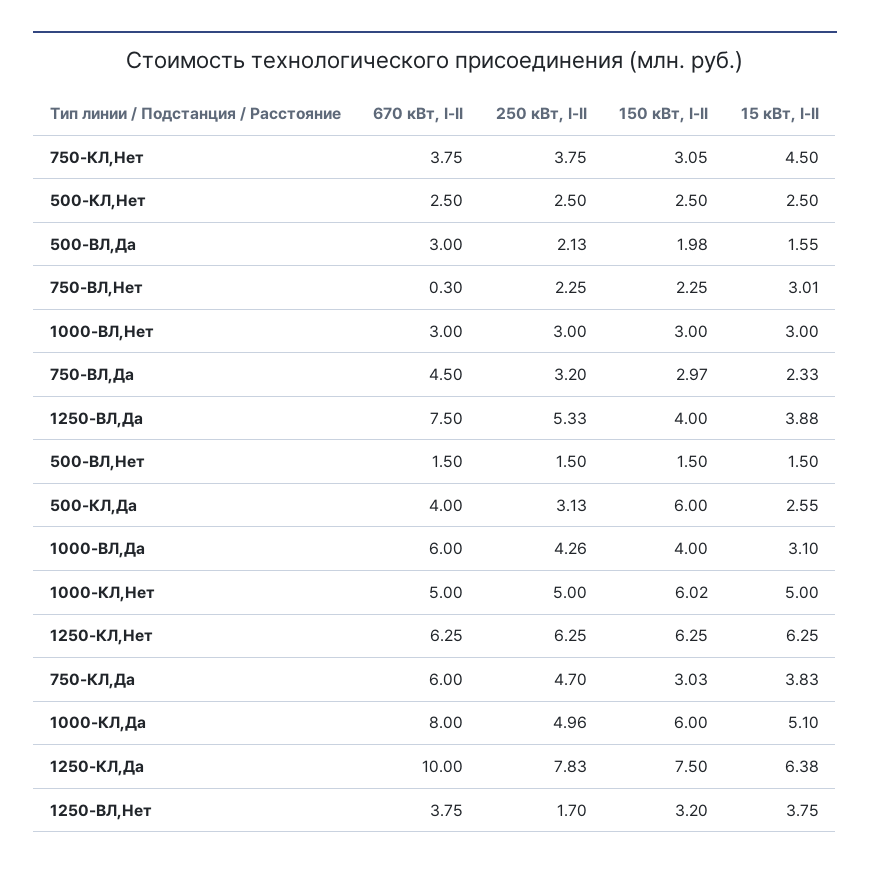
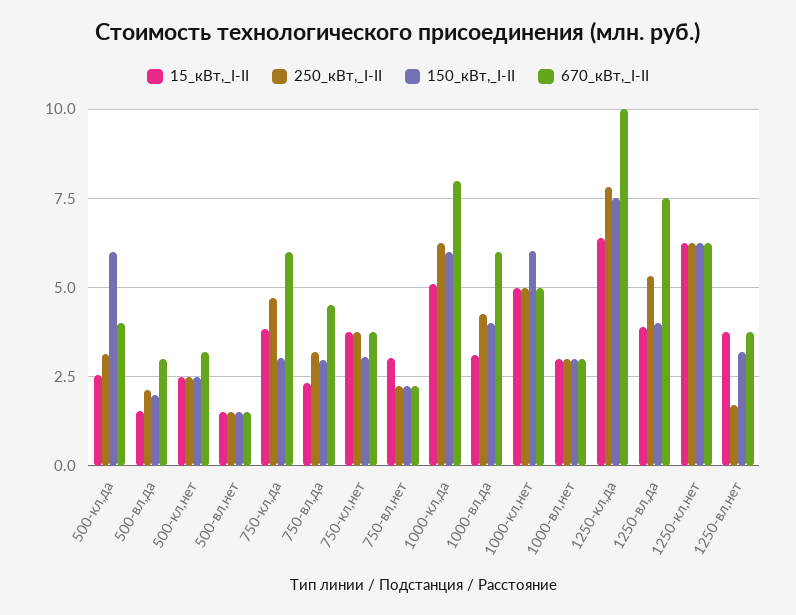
  {
    "670 кВт, I-II": {
      "750-КЛ,Нет": 3.75,
-     "500-КЛ,Нет": 2.5,
+     "500-КЛ,Нет": 3.25,
      "500-ВЛ,Да": 3,
-     "750-ВЛ,Нет": 0.3,
+     "750-ВЛ,Нет": 2.25,
      "1000-ВЛ,Нет": 3,
      "750-ВЛ,Да": 4.5,
      "1250-ВЛ,Да": 7.5,
      "500-ВЛ,Нет": 1.5,
      "500-КЛ,Да": 4,
      "1000-ВЛ,Да": 6,
      "1000-КЛ,Нет": 5,
      "1250-КЛ,Нет": 6.25,
      "750-КЛ,Да": 6,
      "1000-КЛ,Да": 8,
      "1250-КЛ,Да": 10,
      "1250-ВЛ,Нет": 3.75
    },
    "250 кВт, I-II": {
      "750-КЛ,Нет": 3.75,
      "500-КЛ,Нет": 2.5,
      "500-ВЛ,Да": 2.13,
      "750-ВЛ,Нет": 2.25,
      "1000-ВЛ,Нет": 3,
      "750-ВЛ,Да": 3.2,
      "1250-ВЛ,Да": 5.33,
      "500-ВЛ,Нет": 1.5,
      "500-КЛ,Да": 3.13,
      "1000-ВЛ,Да": 4.26,
      "1000-КЛ,Нет": 5,
      "1250-КЛ,Нет": 6.25,
      "750-КЛ,Да": 4.7,
-     "1000-КЛ,Да": 4.96,
+     "1000-КЛ,Да": 6.25,
      "1250-КЛ,Да": 7.83,
      "1250-ВЛ,Нет": 1.7
    },
    "150 кВт, I-II": {
      "750-КЛ,Нет": 3.05,
      "500-КЛ,Нет": 2.5,
      "500-ВЛ,Да": 1.98,
      "750-ВЛ,Нет": 2.25,
      "1000-ВЛ,Нет": 3,
      "750-ВЛ,Да": 2.97,
      "1250-ВЛ,Да": 4,
      "500-ВЛ,Нет": 1.5,
      "500-КЛ,Да": 6,
      "1000-ВЛ,Да": 4,
      "1000-КЛ,Нет": 6.02,
      "1250-КЛ,Нет": 6.25,
      "750-КЛ,Да": 3.03,
      "1000-КЛ,Да": 6,
      "1250-КЛ,Да": 7.5,
      "1250-ВЛ,Нет": 3.2
    },
    "15 кВт, I-II": {
-     "750-КЛ,Нет": 4.5,
+     "750-КЛ,Нет": 3.75,
      "500-КЛ,Нет": 2.5,
      "500-ВЛ,Да": 1.55,
      "750-ВЛ,Нет": 3.01,
      "1000-ВЛ,Нет": 3,
      "750-ВЛ,Да": 2.33,
      "1250-ВЛ,Да": 3.88,
      "500-ВЛ,Нет": 1.5,
      "500-КЛ,Да": 2.55,
      "1000-ВЛ,Да": 3.1,
      "1000-КЛ,Нет": 5,
      "1250-КЛ,Нет": 6.25,
      "750-КЛ,Да": 3.83,
      "1000-КЛ,Да": 5.1,
      "1250-КЛ,Да": 6.38,
      "1250-ВЛ,Нет": 3.75
    }
  }

